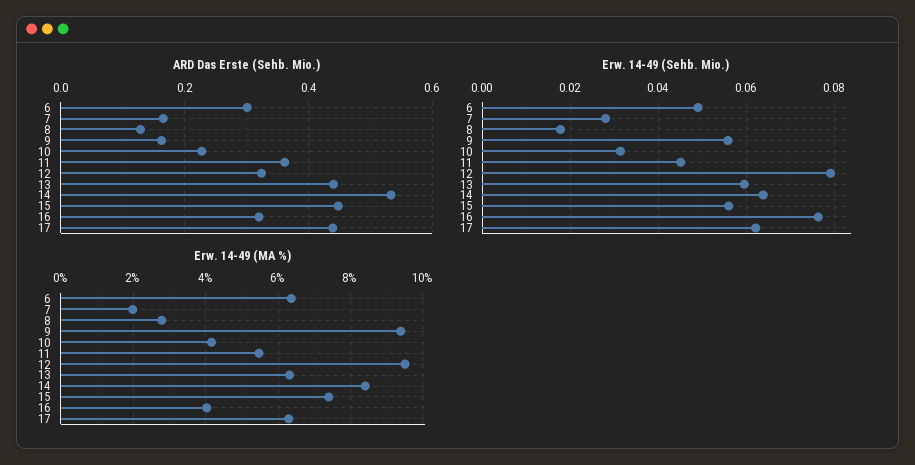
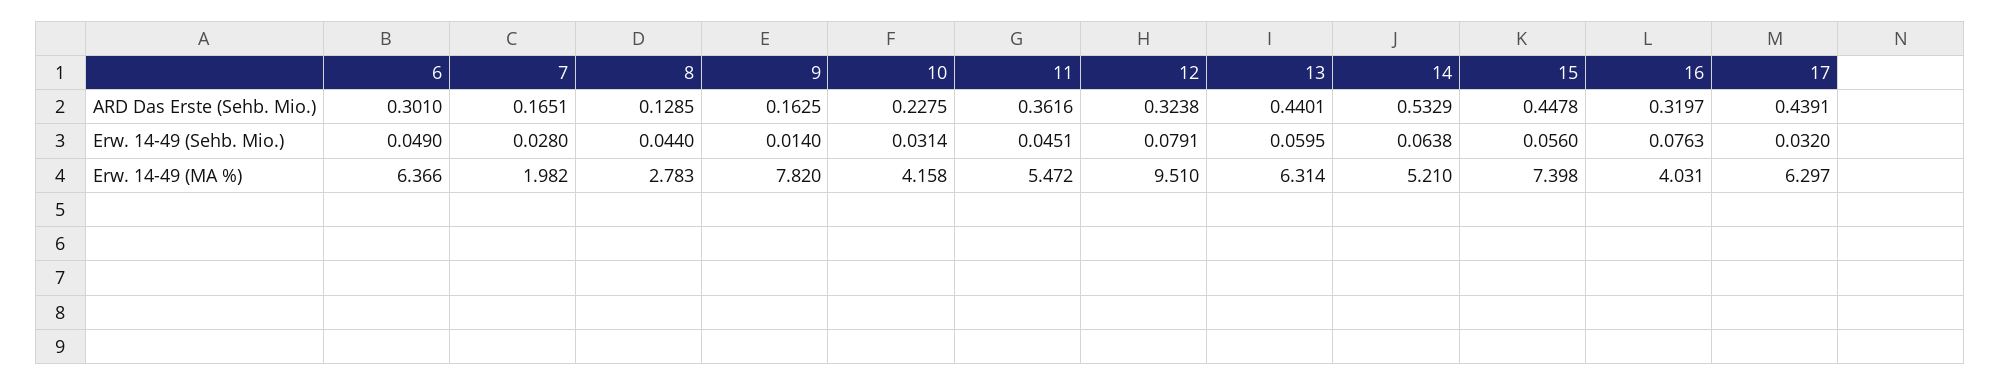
  {
    "ARD Das Erste (Sehb. Mio.)": {
      "6": 0.301,
      "7": 0.1651,
      "8": 0.1285,
      "9": 0.1625,
      "10": 0.2275,
      "11": 0.3616,
      "12": 0.3238,
      "13": 0.4401,
      "14": 0.5329,
      "15": 0.4478,
      "16": 0.3197,
      "17": 0.4391
    },
    "Erw. 14-49 (Sehb. Mio.)": {
      "6": 0.049,
      "7": 0.028,
-     "8": 0.018,
+     "8": 0.044,
-     "9": 0.056,
+     "9": 0.014,
      "10": 0.0314,
      "11": 0.0451,
      "12": 0.0791,
      "13": 0.0595,
      "14": 0.0638,
      "15": 0.056,
      "16": 0.0763,
-     "17": 0.062
+     "17": 0.032
    },
    "Erw. 14-49 (MA %)": {
      "6": 6.366,
      "7": 1.982,
      "8": 2.783,
-     "9": 9.4,
+     "9": 7.82,
      "10": 4.158,
      "11": 5.472,
      "12": 9.51,
      "13": 6.314,
-     "14": 8.4,
+     "14": 5.21,
      "15": 7.398,
      "16": 4.031,
      "17": 6.297
    }
  }

